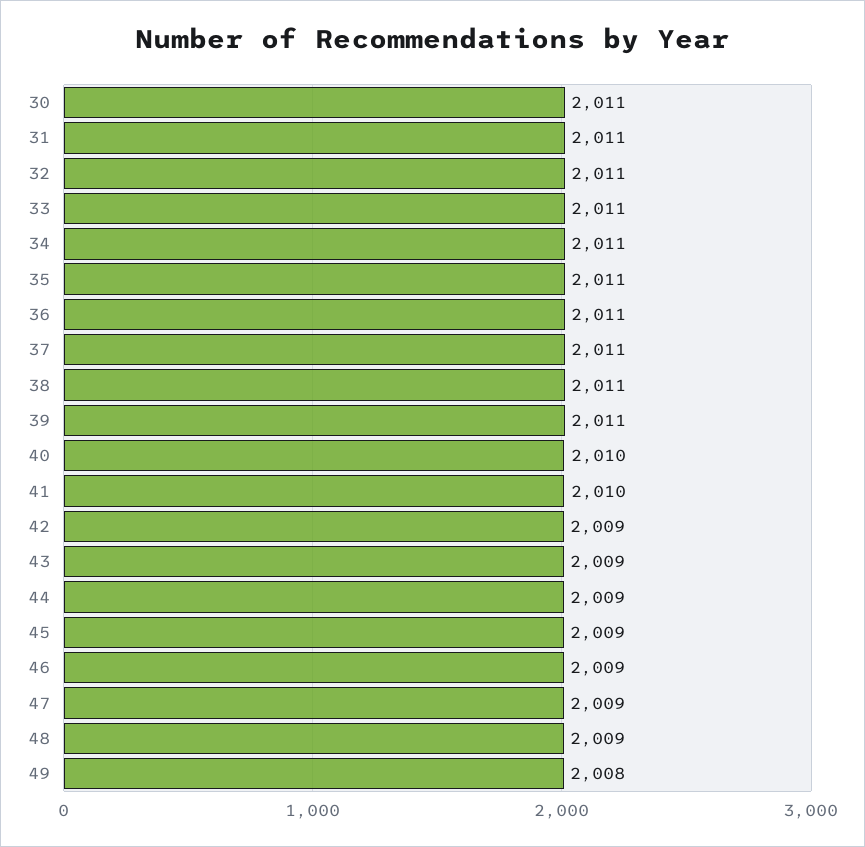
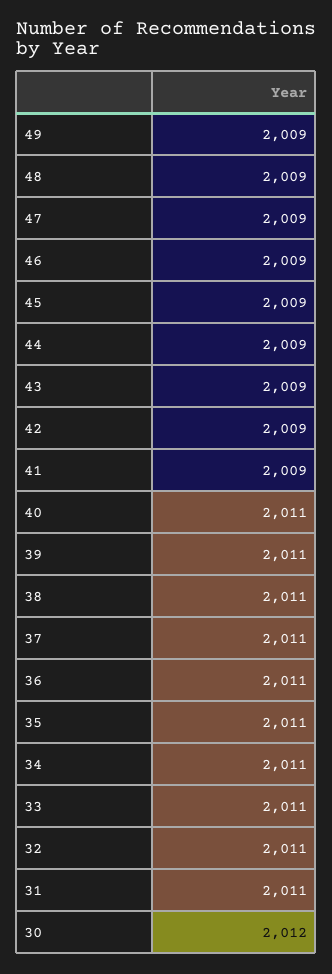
  {
-   "30": 2011,
+   "30": 2012,
    "31": 2011,
    "32": 2011,
    "33": 2011,
    "34": 2011,
    "35": 2011,
    "36": 2011,
    "37": 2011,
    "38": 2011,
    "39": 2011,
-   "40": 2010,
+   "40": 2011,
-   "41": 2010,
+   "41": 2009,
    "42": 2009,
    "43": 2009,
    "44": 2009,
    "45": 2009,
    "46": 2009,
    "47": 2009,
    "48": 2009,
-   "49": 2008
+   "49": 2009
  }

